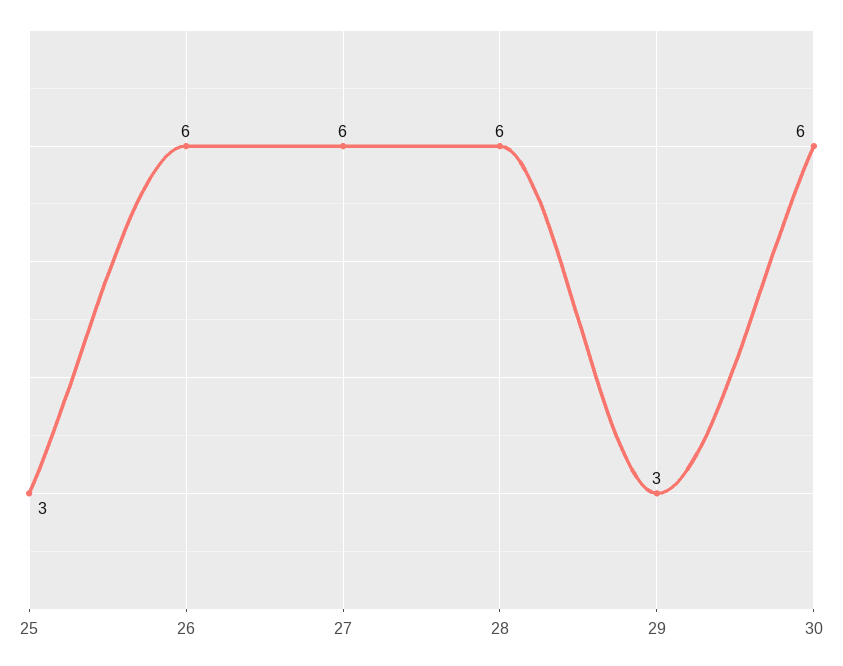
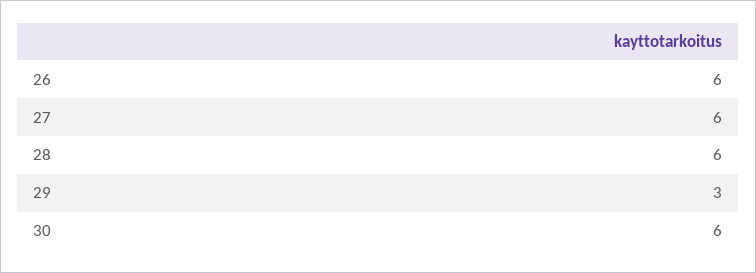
  {
-   "25": 3,
    "26": 6,
    "27": 6,
    "28": 6,
    "29": 3,
    "30": 6
  }

